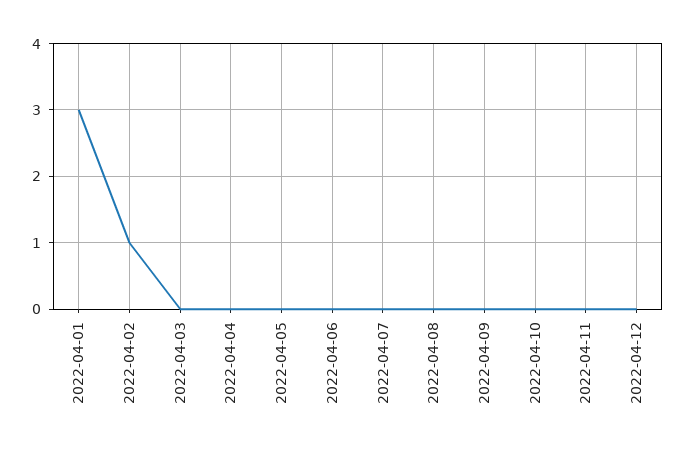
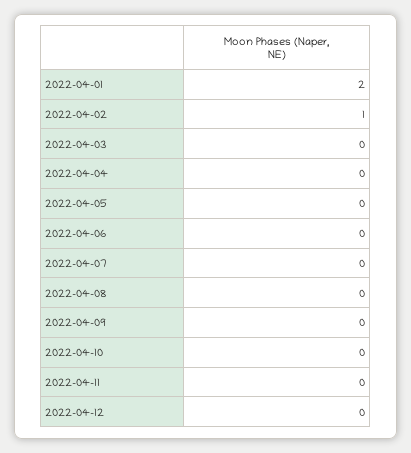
  {
-   "2022-04-01": 3,
+   "2022-04-01": 2,
    "2022-04-02": 1,
    "2022-04-03": 0,
    "2022-04-04": 0,
    "2022-04-05": 0,
    "2022-04-06": 0,
    "2022-04-07": 0,
    "2022-04-08": 0,
    "2022-04-09": 0,
    "2022-04-10": 0,
    "2022-04-11": 0,
    "2022-04-12": 0
  }

